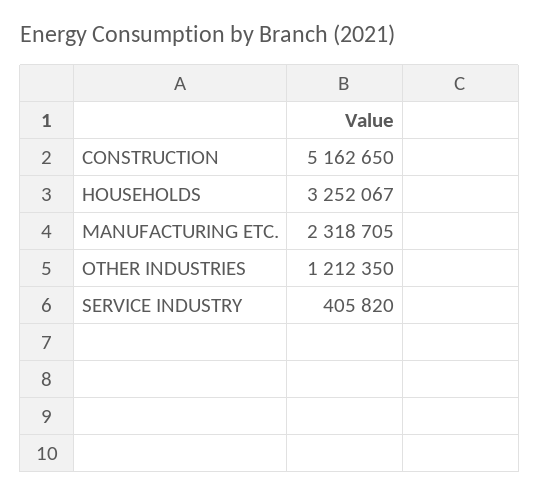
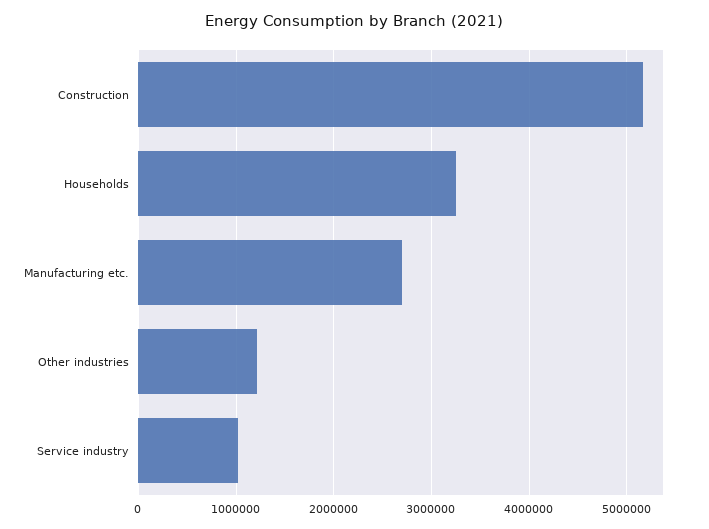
  {
    "CONSTRUCTION": 5162650,
    "HOUSEHOLDS": 3252067,
-   "MANUFACTURING ETC.": 2318705,
+   "MANUFACTURING ETC.": 2700000,
    "OTHER INDUSTRIES": 1212350,
-   "SERVICE INDUSTRY": 405820
+   "SERVICE INDUSTRY": 1000000
  }

